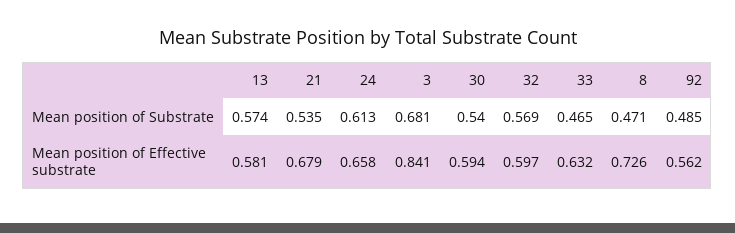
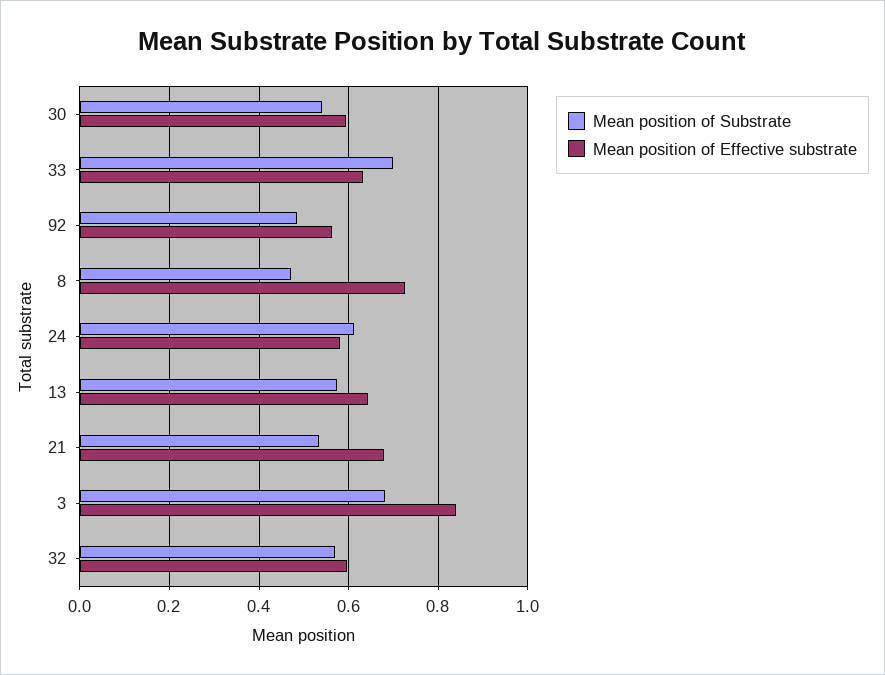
  {
    "Mean position of Substrate": {
      "13": 0.574,
      "21": 0.535,
      "24": 0.613,
      "3": 0.681,
      "30": 0.54,
      "32": 0.569,
-     "33": 0.465,
+     "33": 0.7,
      "8": 0.471,
      "92": 0.485
    },
    "Mean position of Effective substrate": {
-     "13": 0.581,
+     "13": 0.64,
      "21": 0.679,
-     "24": 0.658,
+     "24": 0.58,
      "3": 0.841,
      "30": 0.594,
      "32": 0.597,
      "33": 0.632,
      "8": 0.726,
      "92": 0.562
    }
  }

